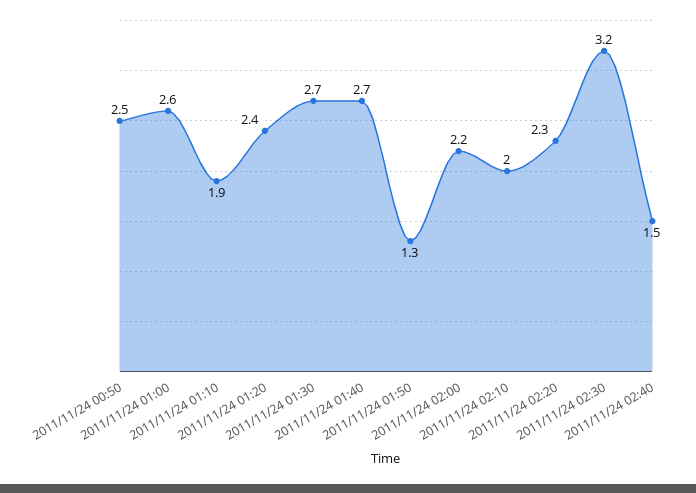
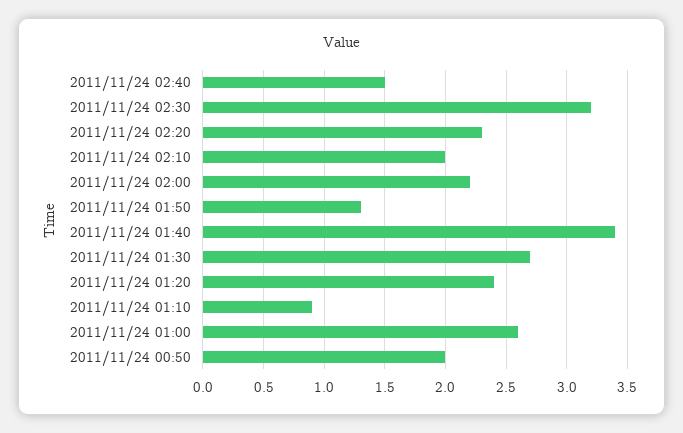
  {
-   "2011/11/24 00:50": 2.5,
+   "2011/11/24 00:50": 2,
    "2011/11/24 01:00": 2.6,
-   "2011/11/24 01:10": 1.9,
+   "2011/11/24 01:10": 0.9,
    "2011/11/24 01:20": 2.4,
    "2011/11/24 01:30": 2.7,
-   "2011/11/24 01:40": 2.7,
+   "2011/11/24 01:40": 3.4,
    "2011/11/24 01:50": 1.3,
    "2011/11/24 02:00": 2.2,
    "2011/11/24 02:10": 2,
    "2011/11/24 02:20": 2.3,
    "2011/11/24 02:30": 3.2,
    "2011/11/24 02:40": 1.5
  }

